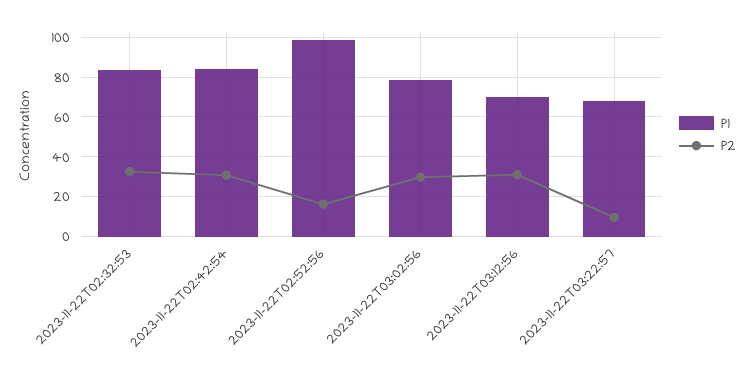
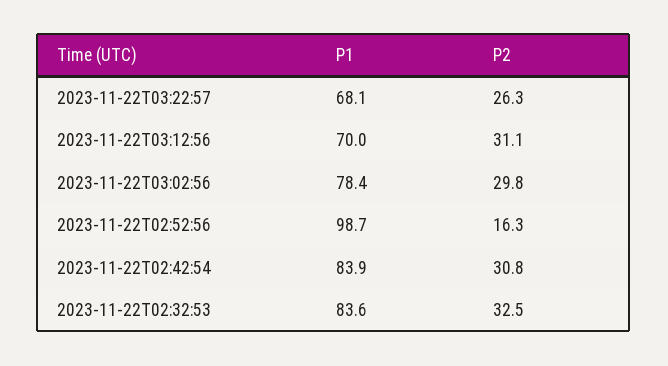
  {
    "P1": {
      "2023-11-22T02:32:53": 83.6,
      "2023-11-22T02:42:54": 83.9,
      "2023-11-22T02:52:56": 98.7,
      "2023-11-22T03:02:56": 78.4,
      "2023-11-22T03:12:56": 70,
      "2023-11-22T03:22:57": 68.1
    },
    "P2": {
      "2023-11-22T02:32:53": 32.5,
      "2023-11-22T02:42:54": 30.8,
      "2023-11-22T02:52:56": 16.3,
      "2023-11-22T03:02:56": 29.8,
      "2023-11-22T03:12:56": 31.1,
-     "2023-11-22T03:22:57": 10
+     "2023-11-22T03:22:57": 26.3
    }
  }

